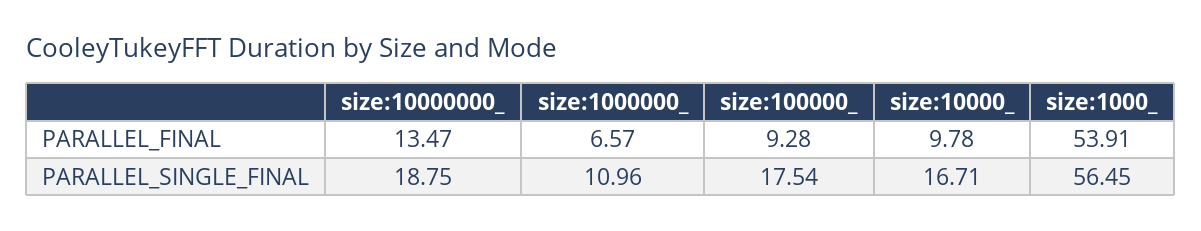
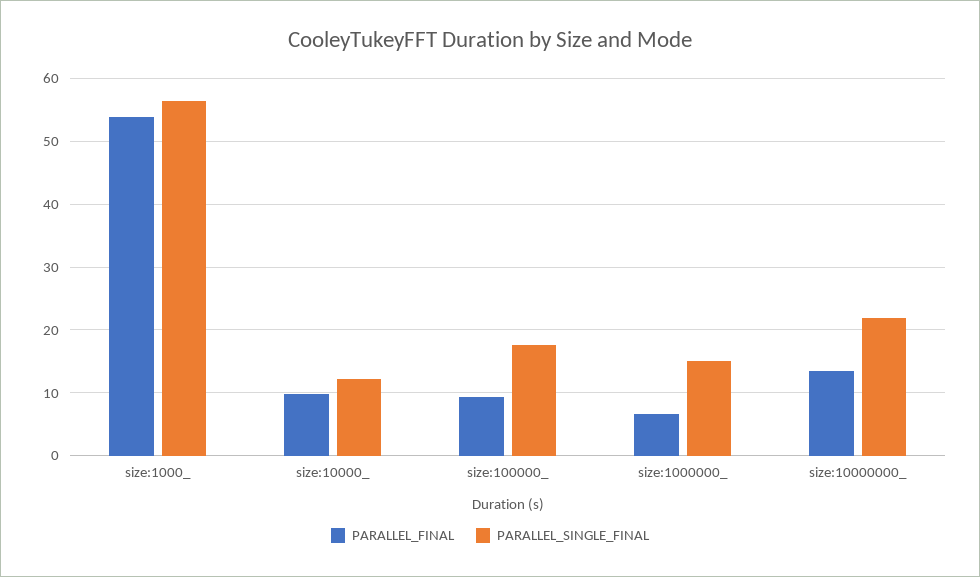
  {
    "PARALLEL_FINAL": {
      "size:10000000_": 13.47,
      "size:1000000_": 6.57,
      "size:100000_": 9.28,
      "size:10000_": 9.78,
      "size:1000_": 53.91
    },
    "PARALLEL_SINGLE_FINAL": {
-     "size:10000000_": 18.75,
+     "size:10000000_": 22,
-     "size:1000000_": 10.96,
+     "size:1000000_": 15,
      "size:100000_": 17.54,
-     "size:10000_": 16.71,
+     "size:10000_": 12,
      "size:1000_": 56.45
    }
  }

